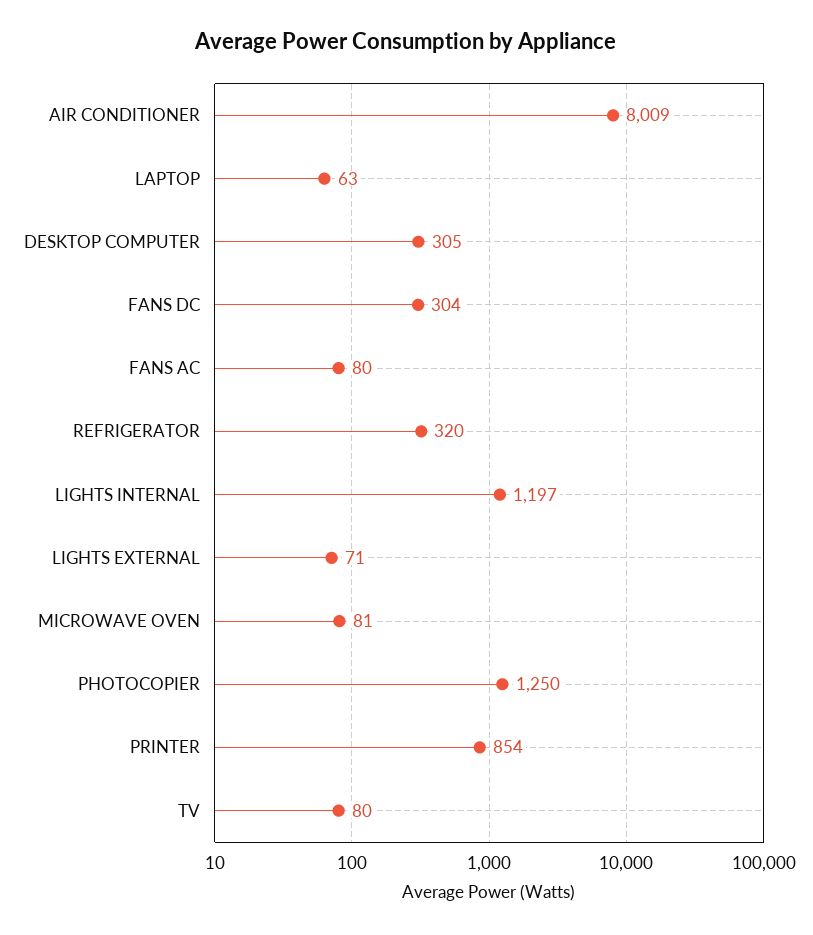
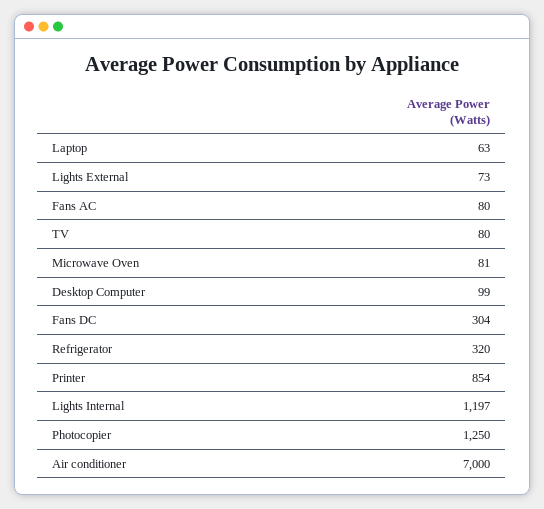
  {
-   "AIR CONDITIONER": 8009,
+   "AIR CONDITIONER": 7000,
    "LAPTOP": 63,
-   "DESKTOP COMPUTER": 305,
+   "DESKTOP COMPUTER": 99,
    "FANS DC": 304,
    "FANS AC": 80,
    "REFRIGERATOR": 320,
    "LIGHTS INTERNAL": 1197,
-   "LIGHTS EXTERNAL": 71,
+   "LIGHTS EXTERNAL": 73,
    "MICROWAVE OVEN": 81,
    "PHOTOCOPIER": 1250,
    "PRINTER": 854,
    "TV": 80
  }

